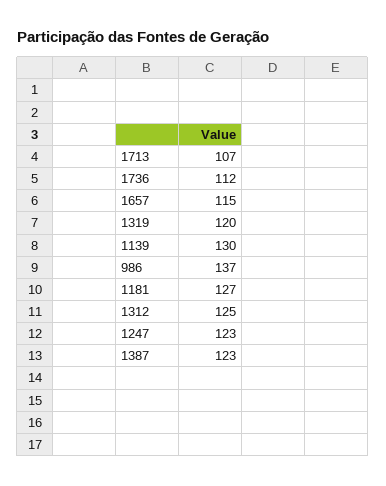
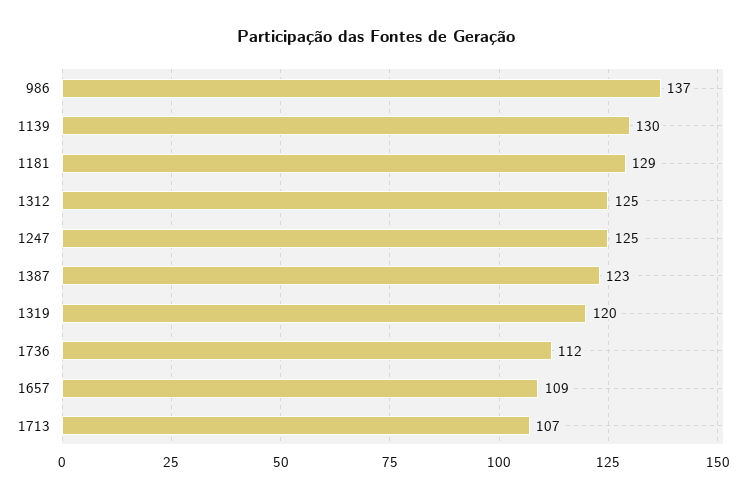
  {
    "1713": 107,
    "1736": 112,
-   "1657": 115,
+   "1657": 109,
    "1319": 120,
    "1139": 130,
    "986": 137,
-   "1181": 127,
+   "1181": 129,
    "1312": 125,
-   "1247": 123,
+   "1247": 125,
    "1387": 123
  }

